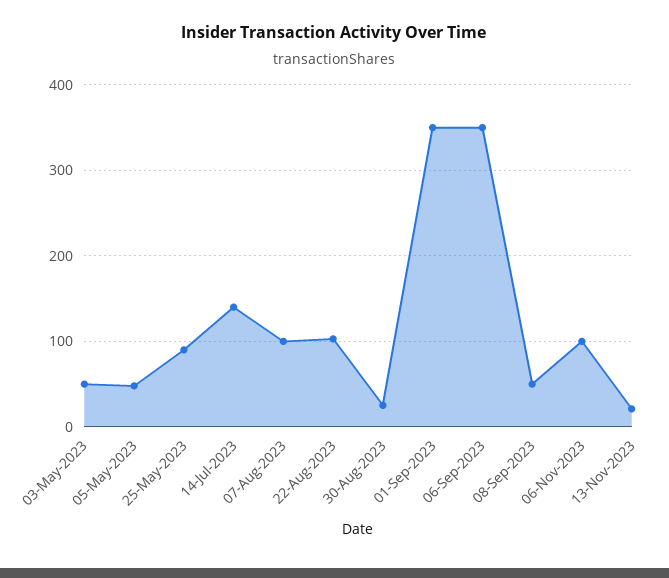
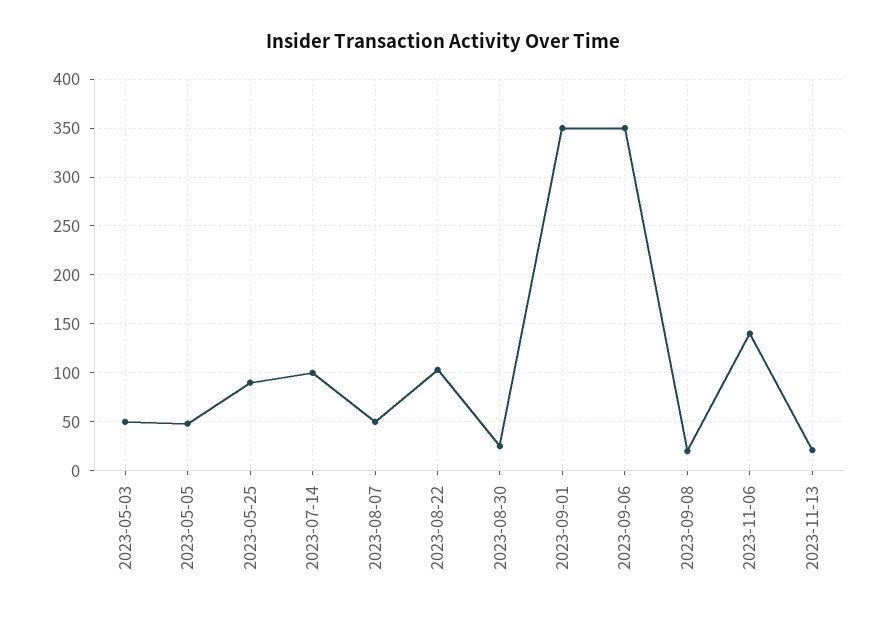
  {
    "03-May-2023": 50,
    "05-May-2023": 50,
    "25-May-2023": 90,
-   "14-Jul-2023": 140,
+   "14-Jul-2023": 100,
-   "07-Aug-2023": 100,
+   "07-Aug-2023": 50,
    "22-Aug-2023": 100,
    "30-Aug-2023": 30,
    "01-Sep-2023": 350,
    "06-Sep-2023": 350,
-   "08-Sep-2023": 50,
+   "08-Sep-2023": 20,
-   "06-Nov-2023": 100,
+   "06-Nov-2023": 140,
    "13-Nov-2023": 20
  }

